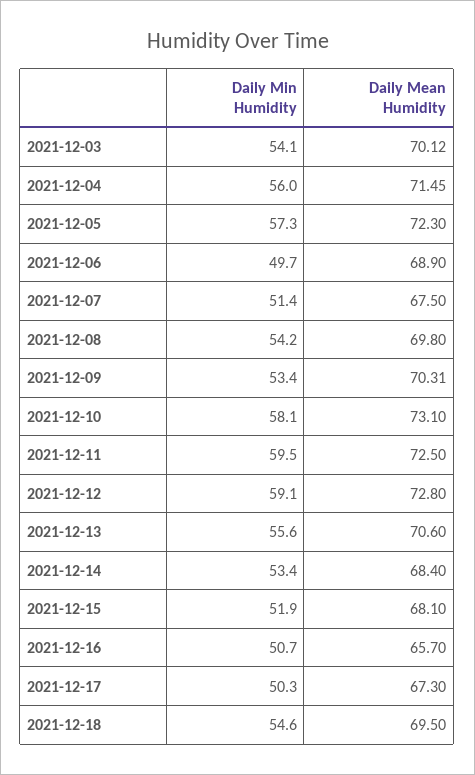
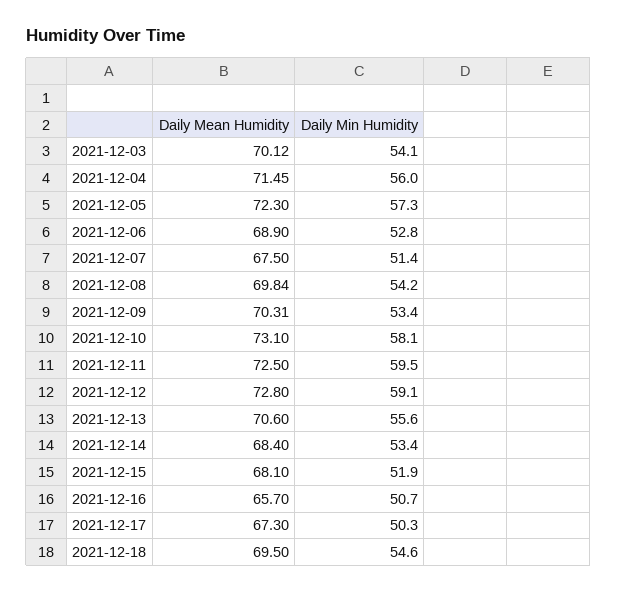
  {
    "Daily Min Humidity": {
      "2021-12-03": 54.1,
      "2021-12-04": 56,
      "2021-12-05": 57.3,
-     "2021-12-06": 49.7,
+     "2021-12-06": 52.8,
      "2021-12-07": 51.4,
      "2021-12-08": 54.2,
      "2021-12-09": 53.4,
      "2021-12-10": 58.1,
      "2021-12-11": 59.5,
      "2021-12-12": 59.1,
      "2021-12-13": 55.6,
      "2021-12-14": 53.4,
      "2021-12-15": 51.9,
      "2021-12-16": 50.7,
      "2021-12-17": 50.3,
      "2021-12-18": 54.6
    },
    "Daily Mean Humidity": {
      "2021-12-03": 70.12,
      "2021-12-04": 71.45,
      "2021-12-05": 72.3,
      "2021-12-06": 68.9,
      "2021-12-07": 67.5,
-     "2021-12-08": 69.8,
+     "2021-12-08": 69.84,
      "2021-12-09": 70.31,
      "2021-12-10": 73.1,
      "2021-12-11": 72.5,
      "2021-12-12": 72.8,
      "2021-12-13": 70.6,
      "2021-12-14": 68.4,
      "2021-12-15": 68.1,
      "2021-12-16": 65.7,
      "2021-12-17": 67.3,
      "2021-12-18": 69.5
    }
  }

